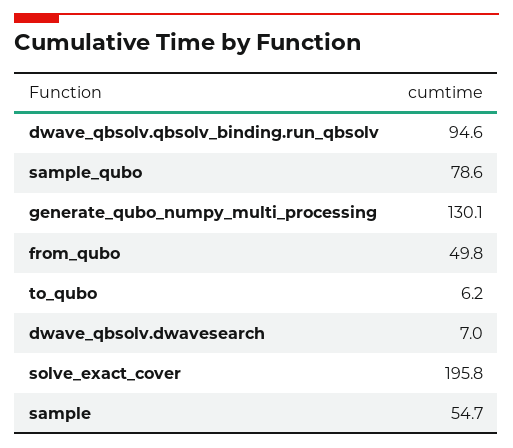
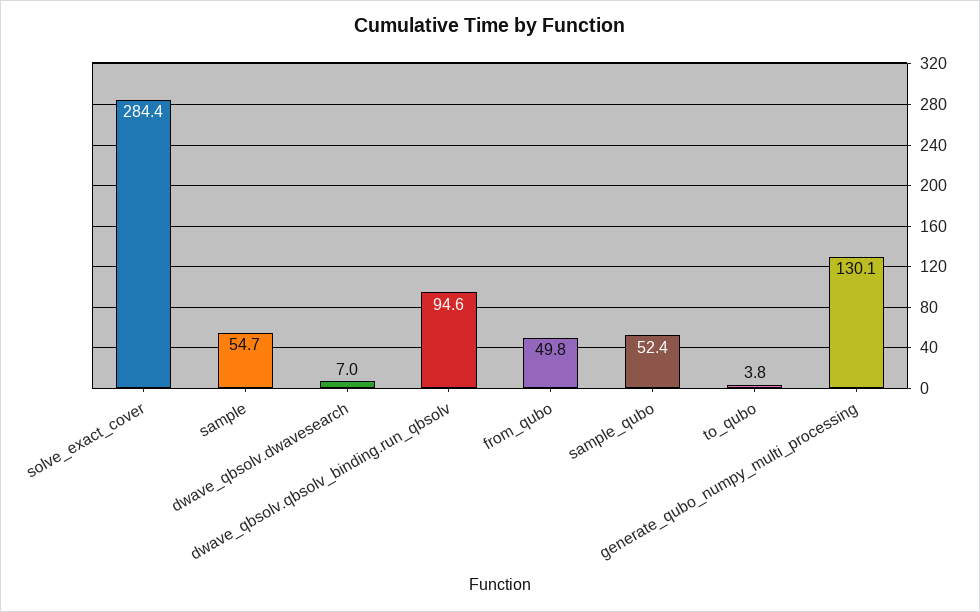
  {
    "dwave_qbsolv.qbsolv_binding.run_qbsolv": 94.6,
-   "sample_qubo": 78.6,
+   "sample_qubo": 52.4,
    "generate_qubo_numpy_multi_processing": 130.1,
    "from_qubo": 49.8,
-   "to_qubo": 6.2,
+   "to_qubo": 3.8,
    "dwave_qbsolv.dwavesearch": 7,
-   "solve_exact_cover": 195.8,
+   "solve_exact_cover": 284.4,
    "sample": 54.7
  }

